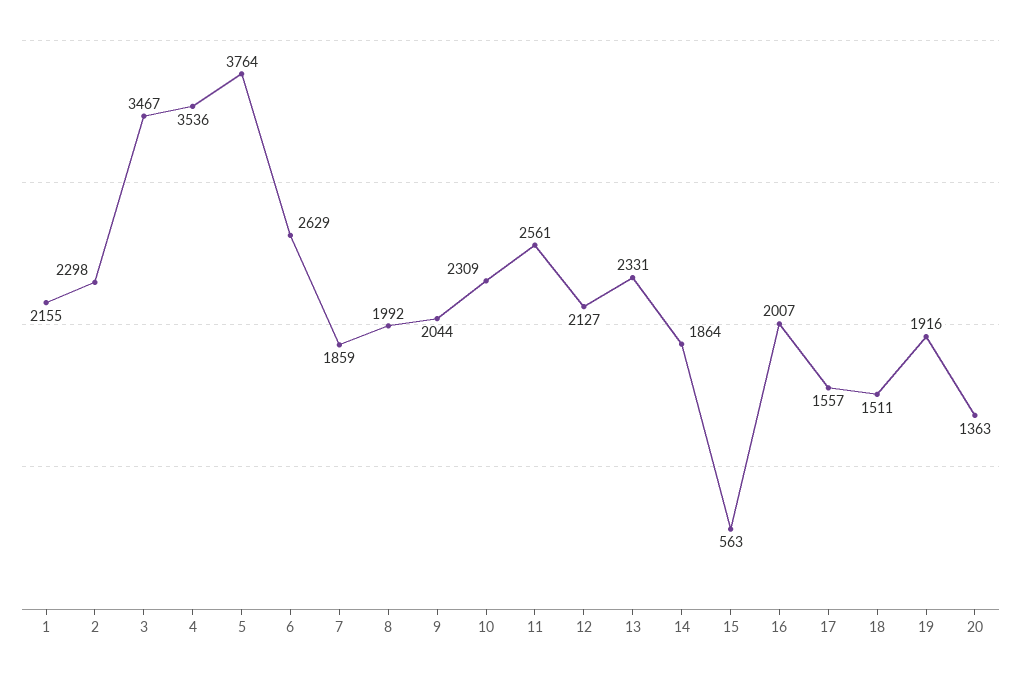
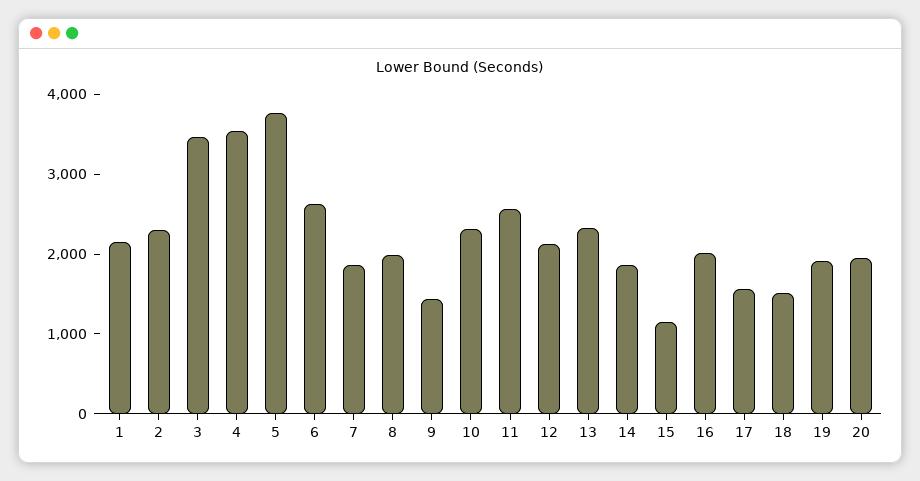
  {
    "1": 2155,
    "2": 2298,
    "3": 3467,
    "4": 3536,
    "5": 3764,
    "6": 2629,
    "7": 1859,
    "8": 1992,
-   "9": 2044,
+   "9": 1400,
    "10": 2309,
    "11": 2561,
    "12": 2127,
    "13": 2331,
    "14": 1864,
-   "15": 563,
+   "15": 1200,
    "16": 2007,
    "17": 1557,
    "18": 1511,
    "19": 1916,
-   "20": 1363
+   "20": 2000
  }

